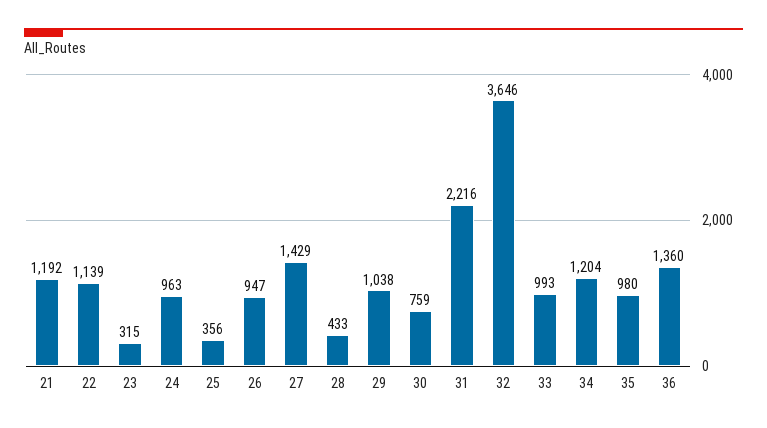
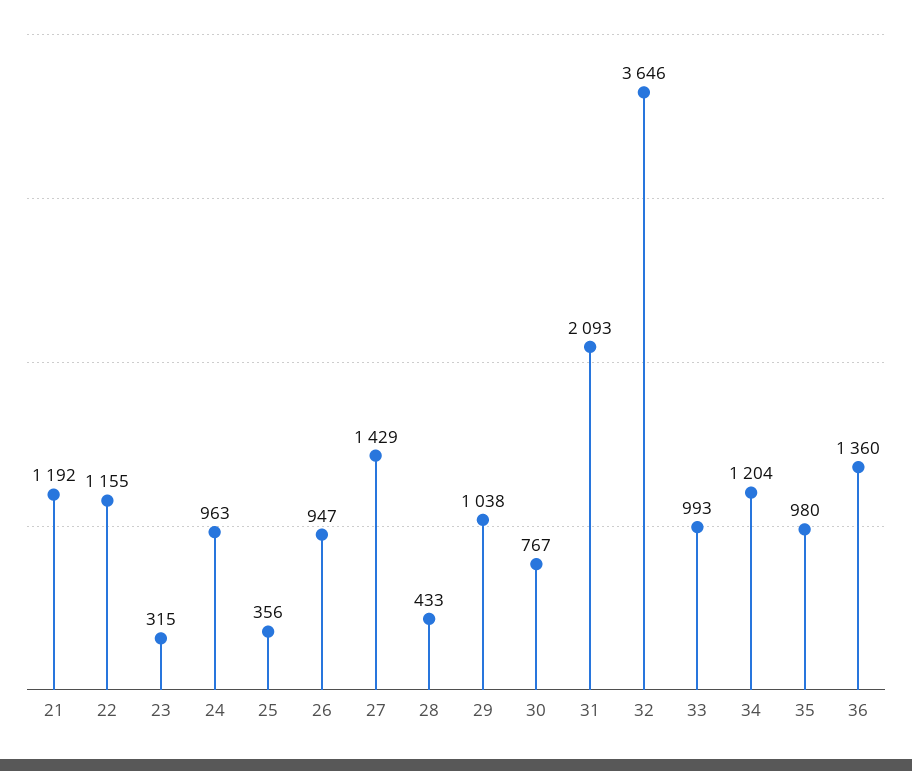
  {
    "21": 1192,
-   "22": 1139,
+   "22": 1155,
    "23": 315,
    "24": 963,
    "25": 356,
    "26": 947,
    "27": 1429,
    "28": 433,
    "29": 1038,
-   "30": 759,
+   "30": 767,
-   "31": 2216,
+   "31": 2093,
    "32": 3646,
    "33": 993,
    "34": 1204,
    "35": 980,
    "36": 1360
  }

